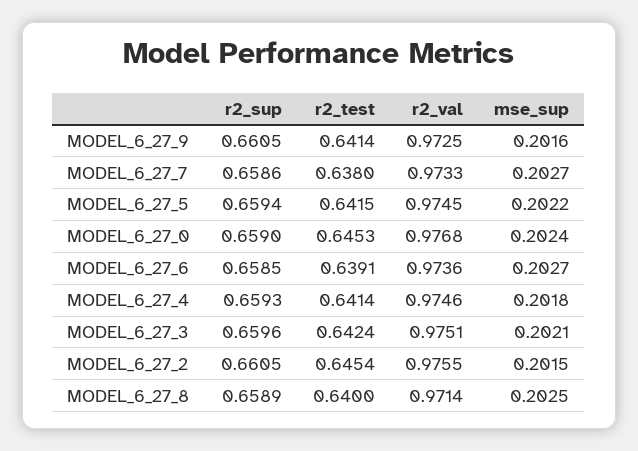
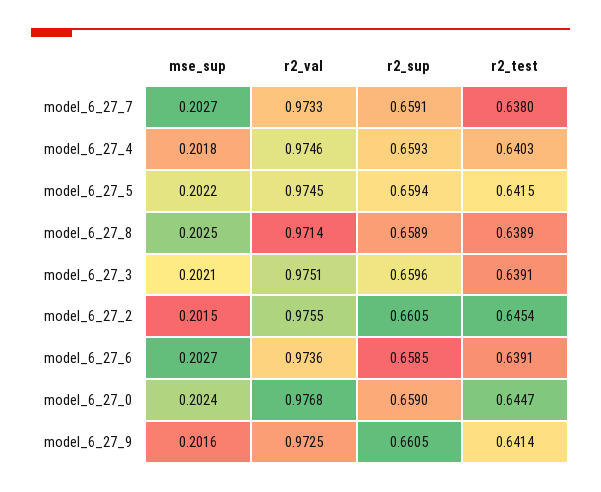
  {
    "r2_sup": {
      "MODEL_6_27_9": 0.6605,
-     "MODEL_6_27_7": 0.6586,
+     "MODEL_6_27_7": 0.6591,
      "MODEL_6_27_5": 0.6594,
      "MODEL_6_27_0": 0.659,
      "MODEL_6_27_6": 0.6585,
      "MODEL_6_27_4": 0.6593,
      "MODEL_6_27_3": 0.6596,
      "MODEL_6_27_2": 0.6605,
      "MODEL_6_27_8": 0.6589
    },
    "r2_test": {
      "MODEL_6_27_9": 0.6414,
      "MODEL_6_27_7": 0.638,
      "MODEL_6_27_5": 0.6415,
-     "MODEL_6_27_0": 0.6453,
+     "MODEL_6_27_0": 0.6447,
      "MODEL_6_27_6": 0.6391,
-     "MODEL_6_27_4": 0.6414,
+     "MODEL_6_27_4": 0.6403,
-     "MODEL_6_27_3": 0.6424,
+     "MODEL_6_27_3": 0.6391,
      "MODEL_6_27_2": 0.6454,
-     "MODEL_6_27_8": 0.64
+     "MODEL_6_27_8": 0.6389
    },
    "r2_val": {
      "MODEL_6_27_9": 0.9725,
      "MODEL_6_27_7": 0.9733,
      "MODEL_6_27_5": 0.9745,
      "MODEL_6_27_0": 0.9768,
      "MODEL_6_27_6": 0.9736,
      "MODEL_6_27_4": 0.9746,
      "MODEL_6_27_3": 0.9751,
      "MODEL_6_27_2": 0.9755,
      "MODEL_6_27_8": 0.9714
    },
    "mse_sup": {
      "MODEL_6_27_9": 0.2016,
      "MODEL_6_27_7": 0.2027,
      "MODEL_6_27_5": 0.2022,
      "MODEL_6_27_0": 0.2024,
      "MODEL_6_27_6": 0.2027,
      "MODEL_6_27_4": 0.2018,
      "MODEL_6_27_3": 0.2021,
      "MODEL_6_27_2": 0.2015,
      "MODEL_6_27_8": 0.2025
    }
  }

